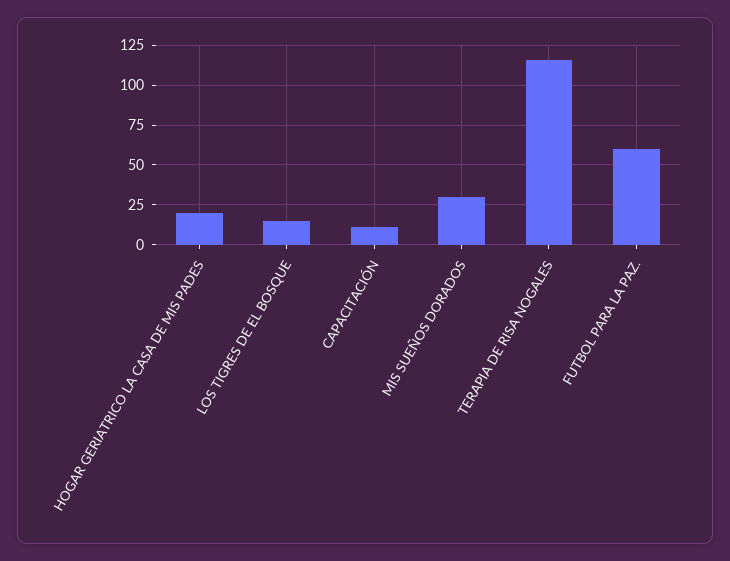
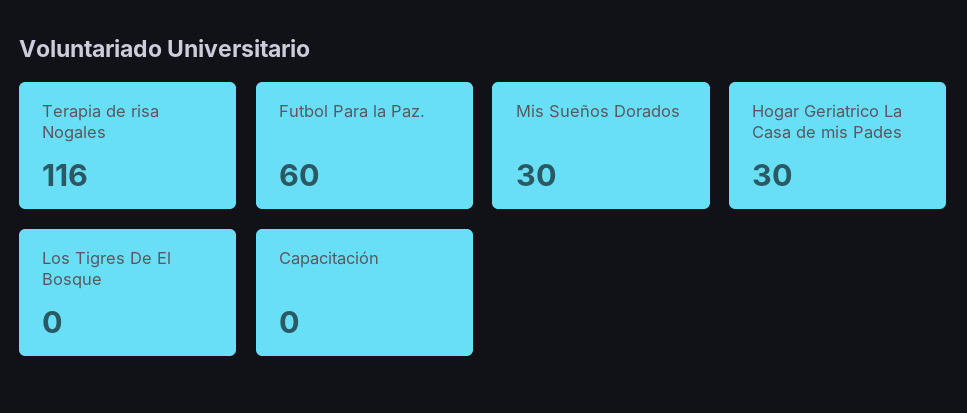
  {
-   "HOGAR GERIATRICO LA CASA DE MIS PADES": 20,
+   "HOGAR GERIATRICO LA CASA DE MIS PADES": 30,
-   "LOS TIGRES DE EL BOSQUE": 15,
+   "LOS TIGRES DE EL BOSQUE": 0,
-   "CAPACITACIÓN": 10,
+   "CAPACITACIÓN": 0,
    "MIS SUEÑOS DORADOS": 30,
    "TERAPIA DE RISA NOGALES": 116,
    "FUTBOL PARA LA PAZ.": 60
  }

